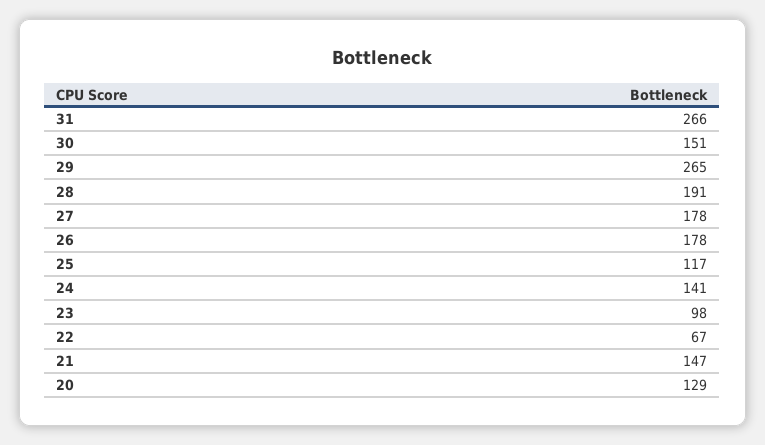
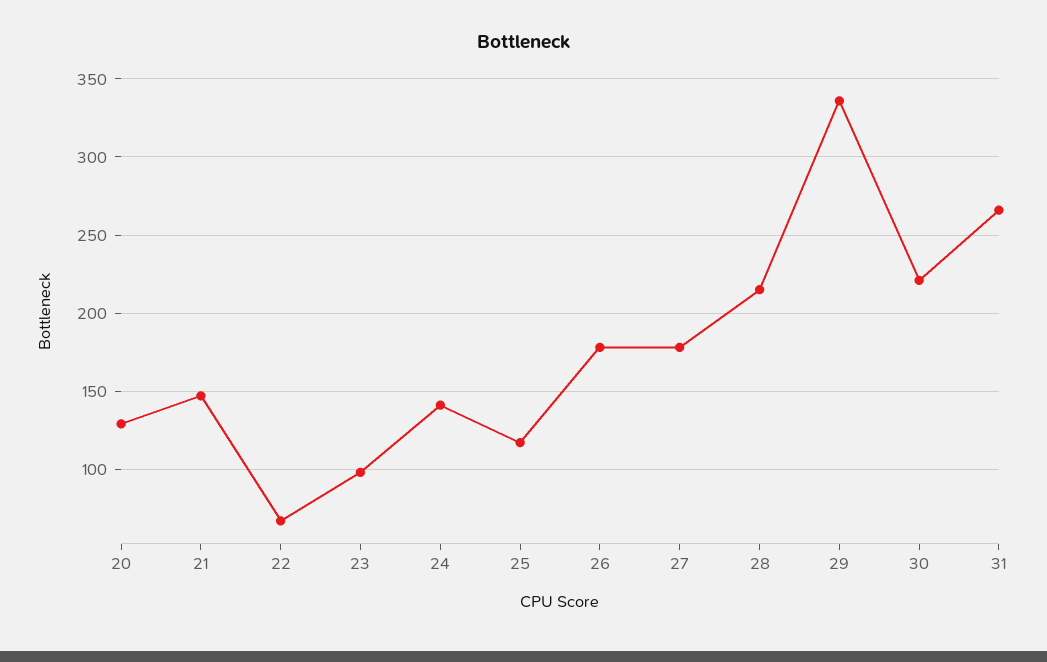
  {
    "31": 266,
-   "30": 151,
+   "30": 220,
-   "29": 265,
+   "29": 335,
-   "28": 191,
+   "28": 215,
    "27": 178,
    "26": 178,
    "25": 117,
    "24": 141,
    "23": 98,
    "22": 67,
    "21": 147,
    "20": 129
  }

